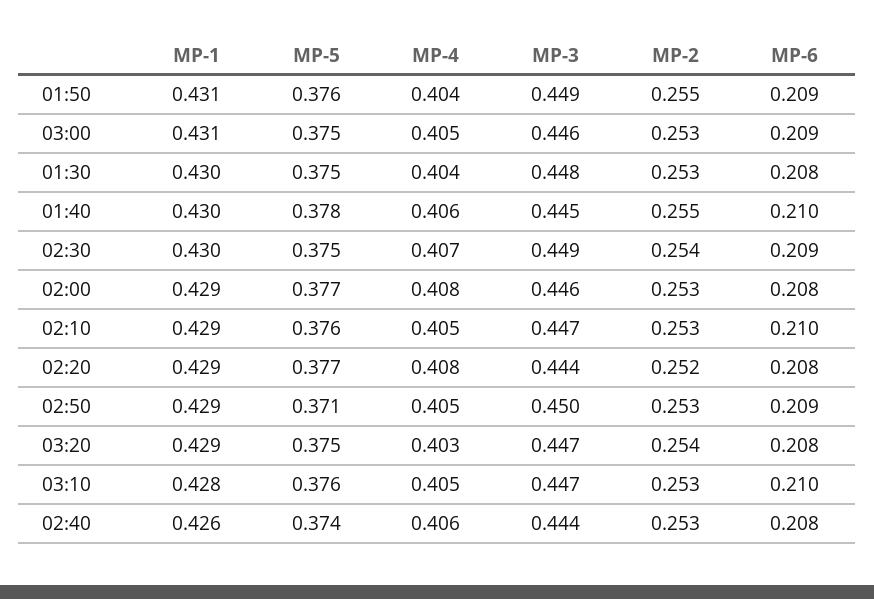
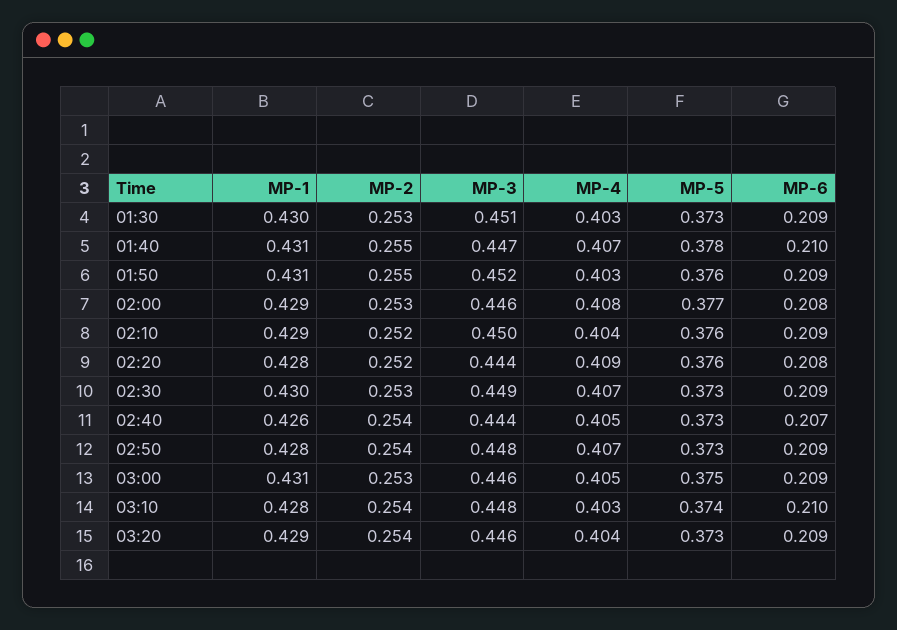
  {
    "MP-1": {
      "01:50": 0.431,
      "03:00": 0.431,
      "01:30": 0.43,
-     "01:40": 0.43,
+     "01:40": 0.431,
      "02:30": 0.43,
      "02:00": 0.429,
      "02:10": 0.429,
-     "02:20": 0.429,
+     "02:20": 0.428,
-     "02:50": 0.429,
+     "02:50": 0.428,
      "03:20": 0.429,
      "03:10": 0.428,
      "02:40": 0.426
    },
    "MP-5": {
      "01:50": 0.376,
      "03:00": 0.375,
-     "01:30": 0.375,
+     "01:30": 0.373,
      "01:40": 0.378,
-     "02:30": 0.375,
+     "02:30": 0.373,
      "02:00": 0.377,
      "02:10": 0.376,
-     "02:20": 0.377,
+     "02:20": 0.376,
-     "02:50": 0.371,
+     "02:50": 0.373,
-     "03:20": 0.375,
+     "03:20": 0.373,
-     "03:10": 0.376,
+     "03:10": 0.374,
-     "02:40": 0.374
+     "02:40": 0.373
    },
    "MP-4": {
-     "01:50": 0.404,
+     "01:50": 0.403,
      "03:00": 0.405,
-     "01:30": 0.404,
+     "01:30": 0.403,
-     "01:40": 0.406,
+     "01:40": 0.407,
      "02:30": 0.407,
      "02:00": 0.408,
-     "02:10": 0.405,
+     "02:10": 0.404,
-     "02:20": 0.408,
+     "02:20": 0.409,
-     "02:50": 0.405,
+     "02:50": 0.407,
-     "03:20": 0.403,
+     "03:20": 0.404,
-     "03:10": 0.405,
+     "03:10": 0.403,
-     "02:40": 0.406
+     "02:40": 0.405
    },
    "MP-3": {
-     "01:50": 0.449,
+     "01:50": 0.452,
      "03:00": 0.446,
-     "01:30": 0.448,
+     "01:30": 0.451,
-     "01:40": 0.445,
+     "01:40": 0.447,
      "02:30": 0.449,
      "02:00": 0.446,
-     "02:10": 0.447,
+     "02:10": 0.45,
      "02:20": 0.444,
-     "02:50": 0.45,
+     "02:50": 0.448,
-     "03:20": 0.447,
+     "03:20": 0.446,
-     "03:10": 0.447,
+     "03:10": 0.448,
      "02:40": 0.444
    },
    "MP-2": {
      "01:50": 0.255,
      "03:00": 0.253,
      "01:30": 0.253,
      "01:40": 0.255,
-     "02:30": 0.254,
+     "02:30": 0.253,
      "02:00": 0.253,
-     "02:10": 0.253,
+     "02:10": 0.252,
      "02:20": 0.252,
-     "02:50": 0.253,
+     "02:50": 0.254,
      "03:20": 0.254,
-     "03:10": 0.253,
+     "03:10": 0.254,
-     "02:40": 0.253
+     "02:40": 0.254
    },
    "MP-6": {
      "01:50": 0.209,
      "03:00": 0.209,
-     "01:30": 0.208,
+     "01:30": 0.209,
      "01:40": 0.21,
      "02:30": 0.209,
      "02:00": 0.208,
-     "02:10": 0.21,
+     "02:10": 0.209,
      "02:20": 0.208,
      "02:50": 0.209,
-     "03:20": 0.208,
+     "03:20": 0.209,
      "03:10": 0.21,
-     "02:40": 0.208
+     "02:40": 0.207
    }
  }

